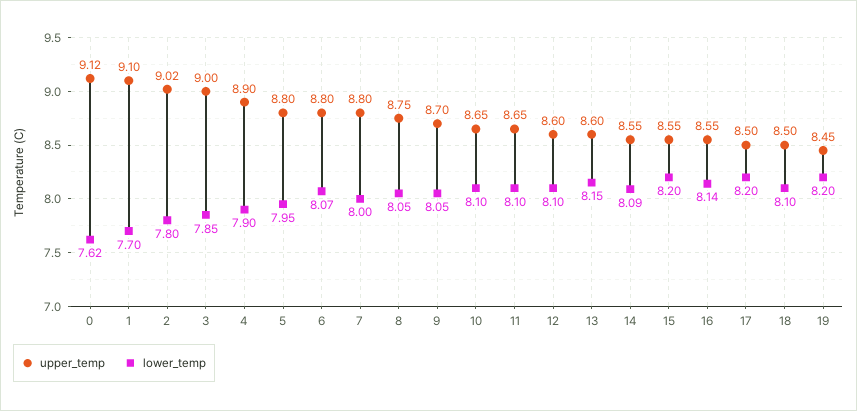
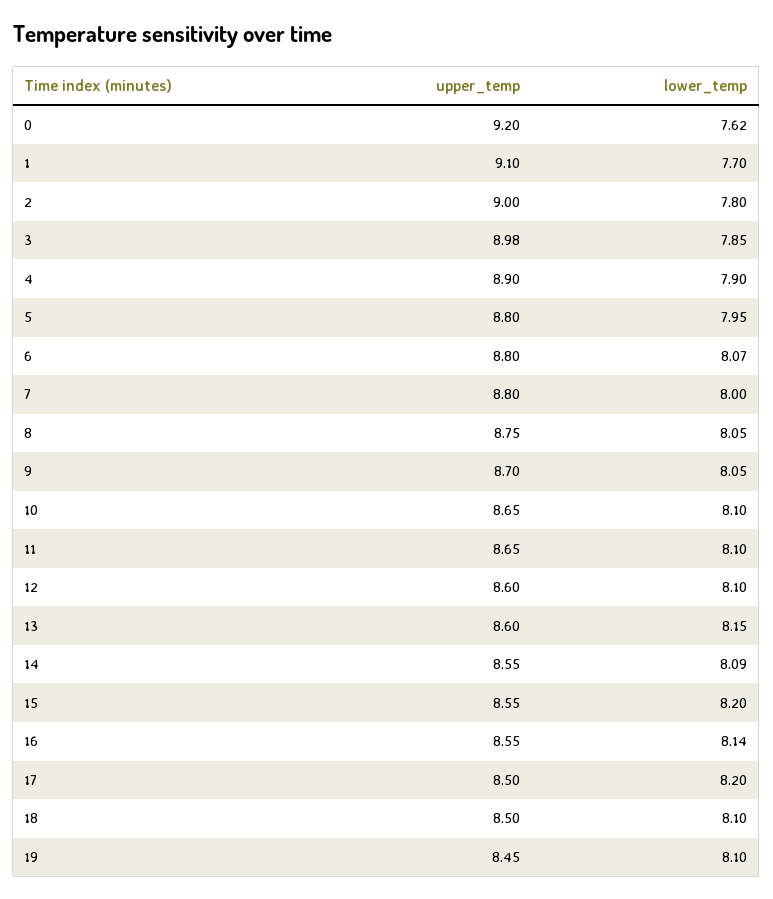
  {
    "upper_temp": {
-     "0": 9.12,
+     "0": 9.2,
      "1": 9.1,
-     "2": 9.02,
+     "2": 9,
-     "3": 9,
+     "3": 8.98,
      "4": 8.9,
      "5": 8.8,
      "6": 8.8,
      "7": 8.8,
      "8": 8.75,
      "9": 8.7,
      "10": 8.65,
      "11": 8.65,
      "12": 8.6,
      "13": 8.6,
      "14": 8.55,
      "15": 8.55,
      "16": 8.55,
      "17": 8.5,
      "18": 8.5,
      "19": 8.45
    },
    "lower_temp": {
      "0": 7.62,
      "1": 7.7,
      "2": 7.8,
      "3": 7.85,
      "4": 7.9,
      "5": 7.95,
      "6": 8.07,
      "7": 8,
      "8": 8.05,
      "9": 8.05,
      "10": 8.1,
      "11": 8.1,
      "12": 8.1,
      "13": 8.15,
      "14": 8.09,
      "15": 8.2,
      "16": 8.14,
      "17": 8.2,
      "18": 8.1,
-     "19": 8.2
+     "19": 8.1
    }
  }

